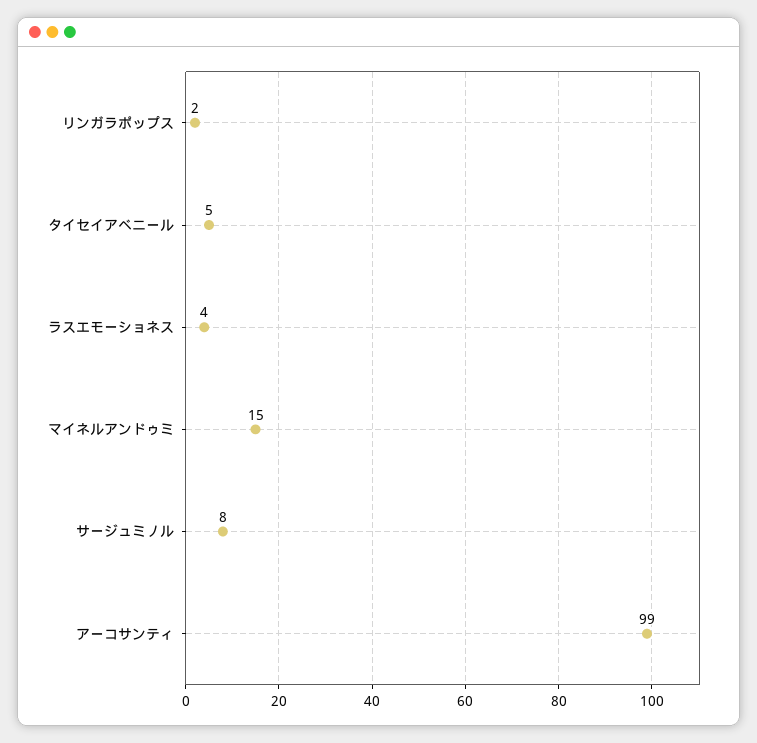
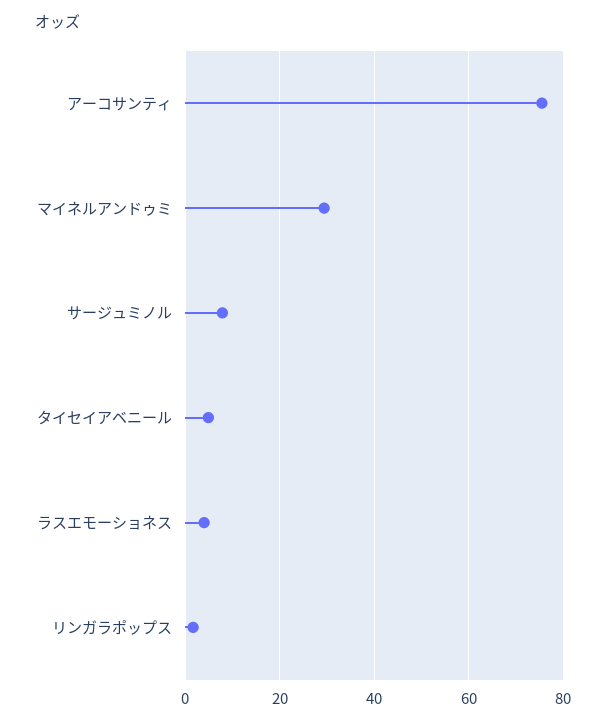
  {
    "リンガラポップス": 2,
    "タイセイアベニール": 5,
    "ラスエモーショネス": 4,
-   "マイネルアンドゥミ": 15,
+   "マイネルアンドゥミ": 30,
    "サージュミノル": 8,
-   "アーコサンティ": 99
+   "アーコサンティ": 76
  }

